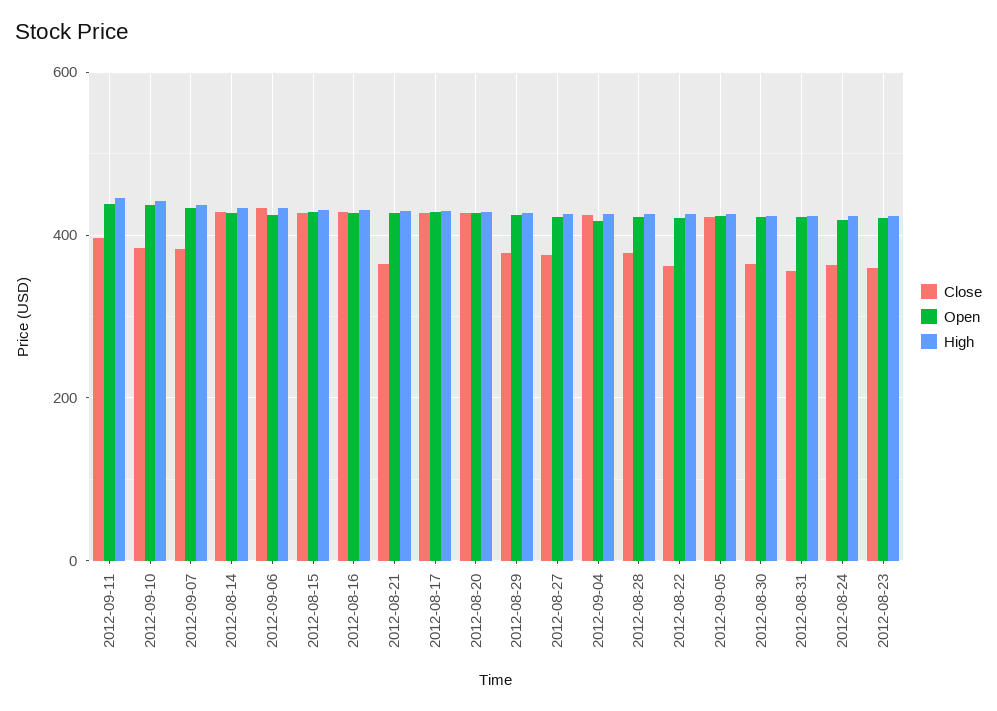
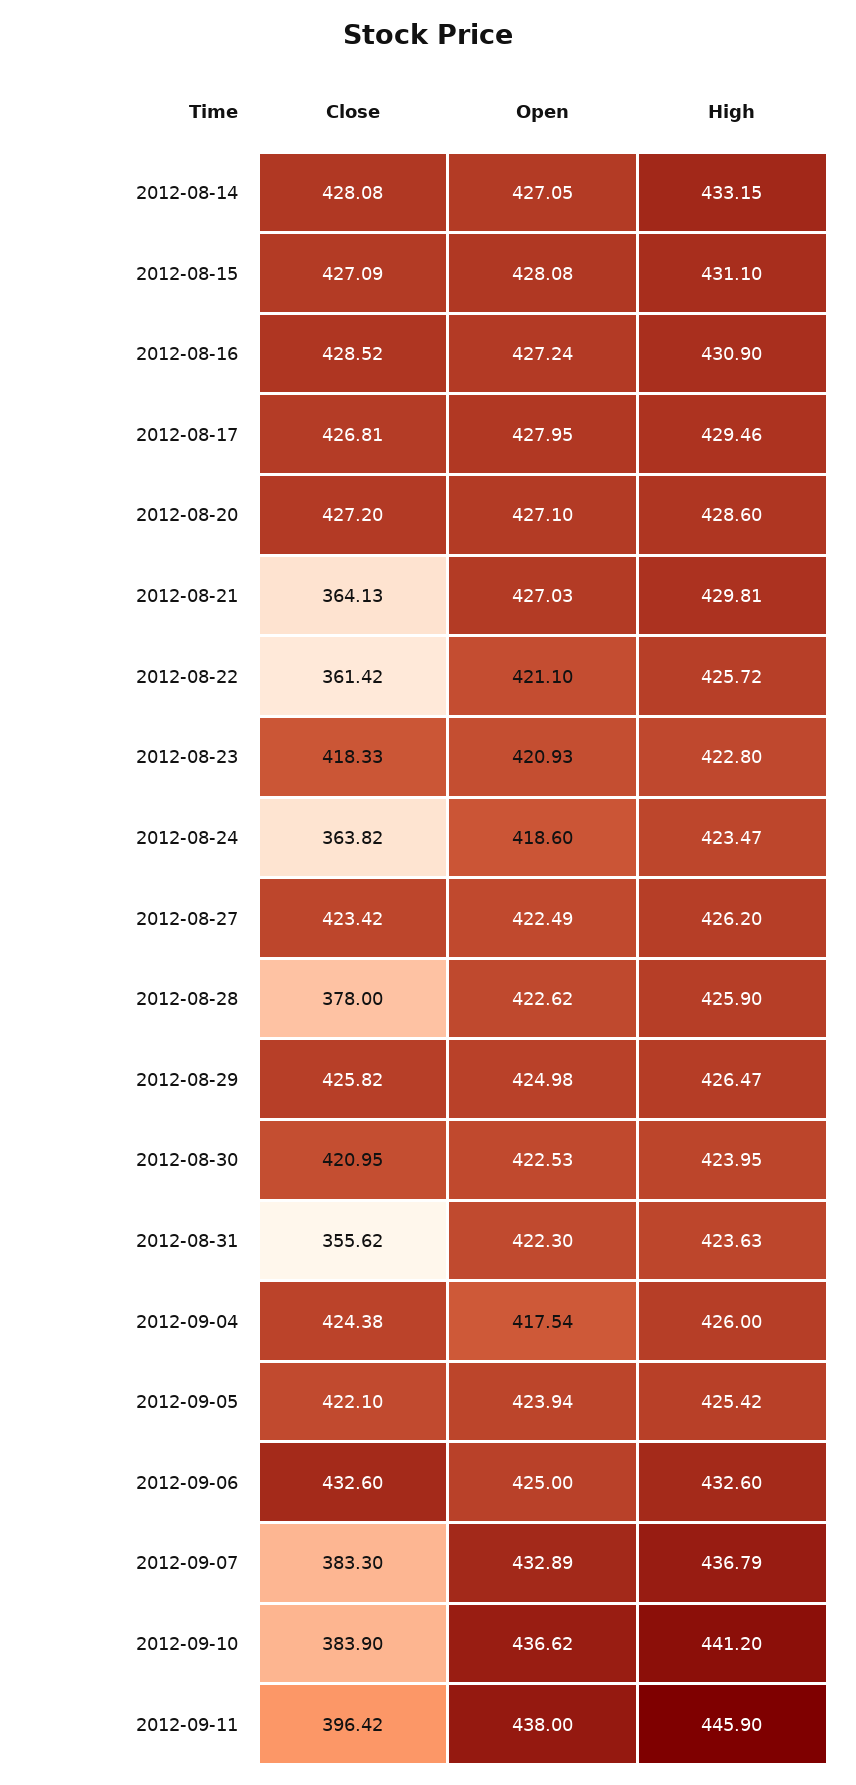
  {
    "Close": {
      "2012-09-11": 396.42,
      "2012-09-10": 383.9,
      "2012-09-07": 383.3,
      "2012-08-14": 428.08,
      "2012-09-06": 432.6,
      "2012-08-15": 427.09,
      "2012-08-16": 428.52,
      "2012-08-21": 364.13,
      "2012-08-17": 426.81,
      "2012-08-20": 427.2,
-     "2012-08-29": 380,
+     "2012-08-29": 425.82,
-     "2012-08-27": 380,
+     "2012-08-27": 423.42,
      "2012-09-04": 424.38,
      "2012-08-28": 378,
      "2012-08-22": 361.42,
      "2012-09-05": 422.1,
-     "2012-08-30": 360,
+     "2012-08-30": 420.95,
      "2012-08-31": 355.62,
      "2012-08-24": 363.82,
-     "2012-08-23": 360
+     "2012-08-23": 418.33
    },
    "Open": {
      "2012-09-11": 438,
      "2012-09-10": 436.62,
      "2012-09-07": 432.89,
      "2012-08-14": 427.05,
      "2012-09-06": 425,
      "2012-08-15": 428.08,
      "2012-08-16": 427.24,
      "2012-08-21": 427.03,
      "2012-08-17": 427.95,
      "2012-08-20": 427.1,
      "2012-08-29": 424.98,
      "2012-08-27": 422.49,
      "2012-09-04": 417.54,
      "2012-08-28": 422.62,
      "2012-08-22": 421.1,
      "2012-09-05": 423.94,
      "2012-08-30": 422.53,
      "2012-08-31": 422.3,
      "2012-08-24": 418.6,
      "2012-08-23": 420.93
    },
    "High": {
      "2012-09-11": 445.9,
      "2012-09-10": 441.2,
      "2012-09-07": 436.79,
      "2012-08-14": 433.15,
      "2012-09-06": 432.6,
      "2012-08-15": 431.1,
      "2012-08-16": 430.9,
      "2012-08-21": 429.81,
      "2012-08-17": 429.46,
      "2012-08-20": 428.6,
      "2012-08-29": 426.47,
      "2012-08-27": 426.2,
      "2012-09-04": 426,
      "2012-08-28": 425.9,
      "2012-08-22": 425.72,
      "2012-09-05": 425.42,
      "2012-08-30": 423.95,
      "2012-08-31": 423.63,
      "2012-08-24": 423.47,
      "2012-08-23": 422.8
    }
  }

